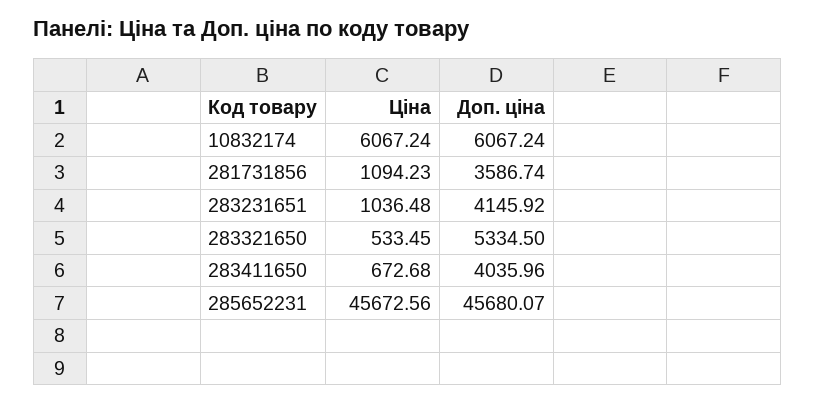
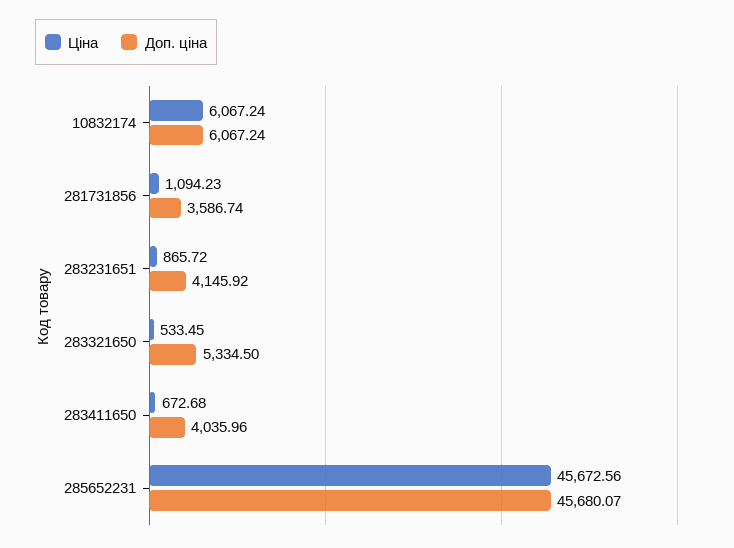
  {
    "Ціна": {
      "10832174": 6067.24,
      "281731856": 1094.23,
-     "283231651": 1036.48,
+     "283231651": 865.72,
      "283321650": 533.45,
      "283411650": 672.68,
      "285652231": 45672.56
    },
    "Доп. ціна": {
      "10832174": 6067.24,
      "281731856": 3586.74,
      "283231651": 4145.92,
      "283321650": 5334.5,
      "283411650": 4035.96,
      "285652231": 45680.07
    }
  }

